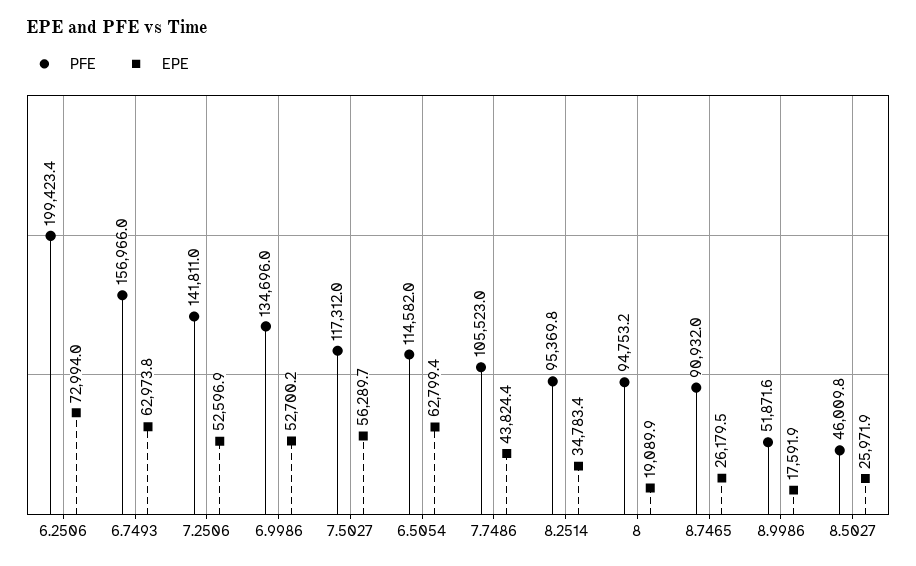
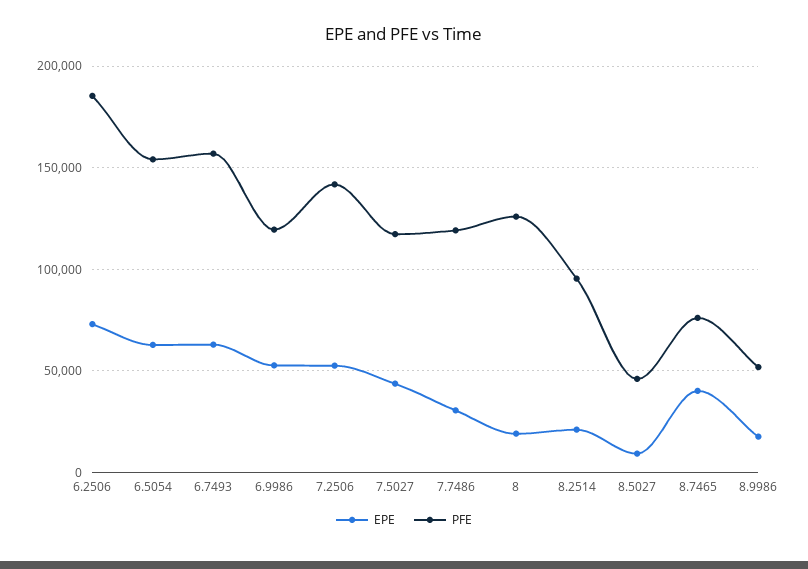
  {
    "PFE": {
-     "6.2506": 199423.4,
+     "6.2506": 185000,
      "6.7493": 156966,
      "7.2506": 141811,
-     "6.9986": 134696,
+     "6.9986": 120000,
      "7.5027": 117312,
-     "6.5054": 114582,
+     "6.5054": 155000,
-     "7.7486": 105523,
+     "7.7486": 120000,
      "8.2514": 95369.8,
-     "8": 94753.2,
+     "8": 125000,
-     "8.7465": 90932,
+     "8.7465": 75000,
      "8.9986": 51871.6,
      "8.5027": 46009.8
    },
    "EPE": {
      "6.2506": 72994,
      "6.7493": 62973.8,
      "7.2506": 52596.9,
      "6.9986": 52700.2,
-     "7.5027": 56289.7,
+     "7.5027": 45000,
      "6.5054": 62799.4,
-     "7.7486": 43824.4,
+     "7.7486": 30000,
-     "8.2514": 34783.4,
+     "8.2514": 20000,
      "8": 19089.9,
-     "8.7465": 26179.5,
+     "8.7465": 40000,
      "8.9986": 17591.9,
-     "8.5027": 25971.9
+     "8.5027": 10000
    }
  }

